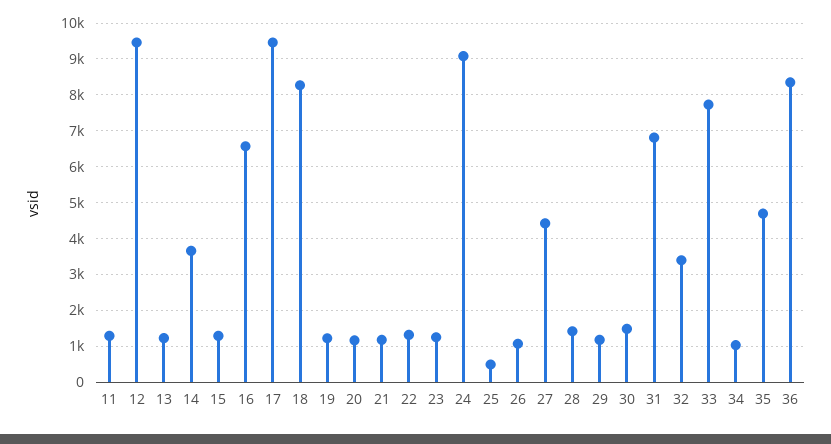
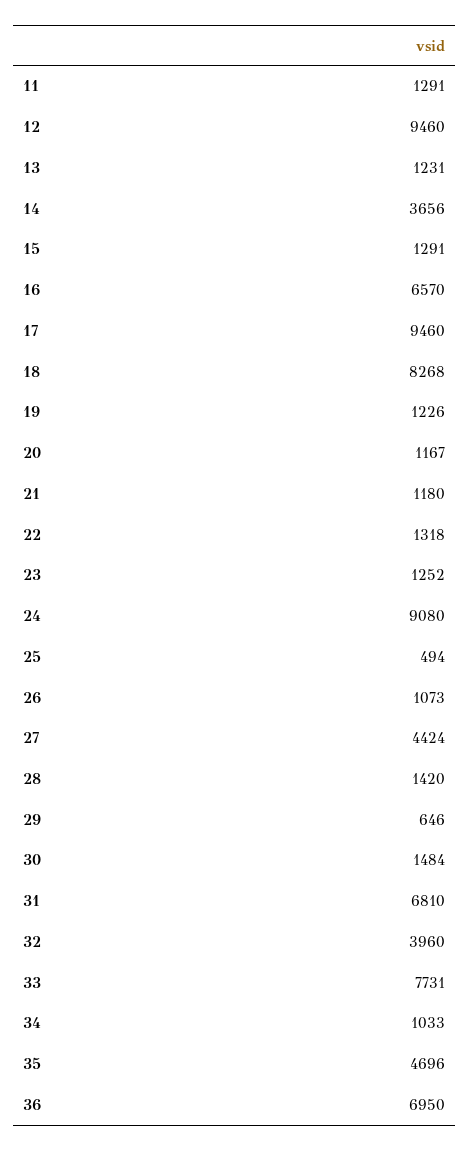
  {
    "11": 1291,
    "12": 9460,
    "13": 1231,
    "14": 3656,
    "15": 1291,
    "16": 6570,
    "17": 9460,
    "18": 8268,
    "19": 1226,
    "20": 1167,
    "21": 1180,
    "22": 1318,
    "23": 1252,
    "24": 9080,
    "25": 494,
    "26": 1073,
    "27": 4424,
    "28": 1420,
-   "29": 1200,
+   "29": 646,
    "30": 1484,
    "31": 6810,
-   "32": 3400,
+   "32": 3960,
    "33": 7731,
    "34": 1033,
    "35": 4696,
-   "36": 8400
+   "36": 6950
  }

